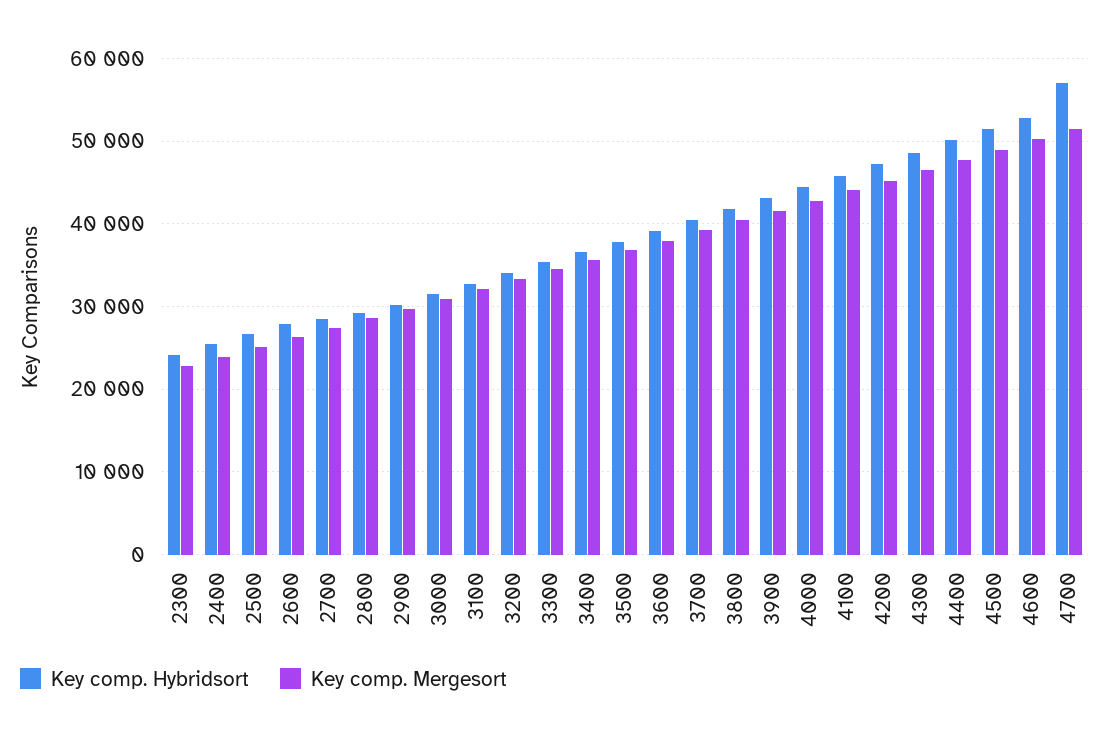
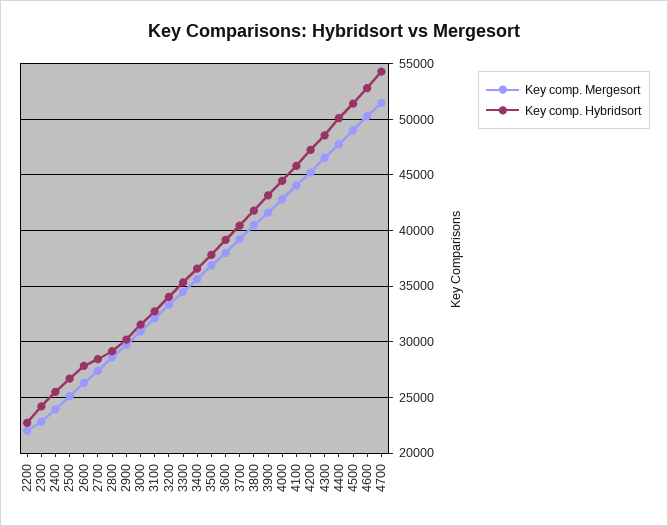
  {
    "Key comp. Hybridsort": {
      "2300": 24000,
      "2400": 25000,
      "2500": 27000,
      "2600": 28000,
      "2700": 28000,
      "2800": 29000,
      "2900": 30000,
      "3000": 32000,
      "3100": 33000,
      "3200": 34000,
      "3300": 35000,
      "3400": 37000,
      "3500": 38000,
      "3600": 39000,
      "3700": 40000,
      "3800": 42000,
      "3900": 43000,
      "4000": 44000,
      "4100": 46000,
      "4200": 47000,
      "4300": 49000,
      "4400": 50000,
      "4500": 51000,
      "4600": 53000,
-     "4700": 57000
+     "4700": 54000,
+     "2200": 23000
    },
    "Key comp. Mergesort": {
      "2300": 23000,
      "2400": 24000,
      "2500": 25000,
      "2600": 26000,
      "2700": 27000,
      "2800": 29000,
      "2900": 30000,
      "3000": 31000,
      "3100": 32000,
      "3200": 33000,
      "3300": 34000,
      "3400": 36000,
      "3500": 37000,
      "3600": 38000,
      "3700": 39000,
      "3800": 40000,
      "3900": 42000,
      "4000": 43000,
      "4100": 44000,
      "4200": 45000,
      "4300": 47000,
      "4400": 48000,
      "4500": 49000,
      "4600": 50000,
-     "4700": 51000
+     "4700": 51000,
+     "2200": 22000
    }
  }

